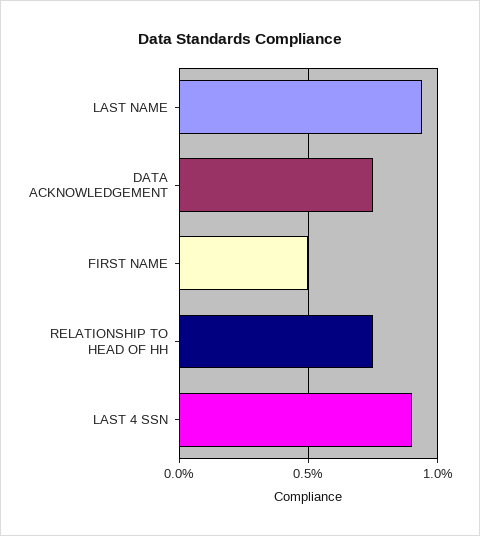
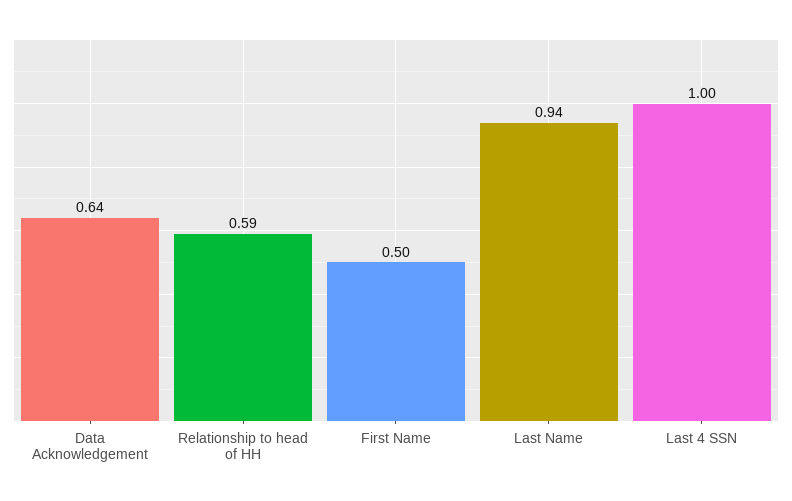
  {
    "LAST NAME": 0.94,
-   "DATA ACKNOWLEDGEMENT": 0.75,
+   "DATA ACKNOWLEDGEMENT": 0.64,
    "FIRST NAME": 0.5,
-   "RELATIONSHIP TO HEAD OF HH": 0.75,
+   "RELATIONSHIP TO HEAD OF HH": 0.59,
-   "LAST 4 SSN": 0.9
+   "LAST 4 SSN": 1
  }

